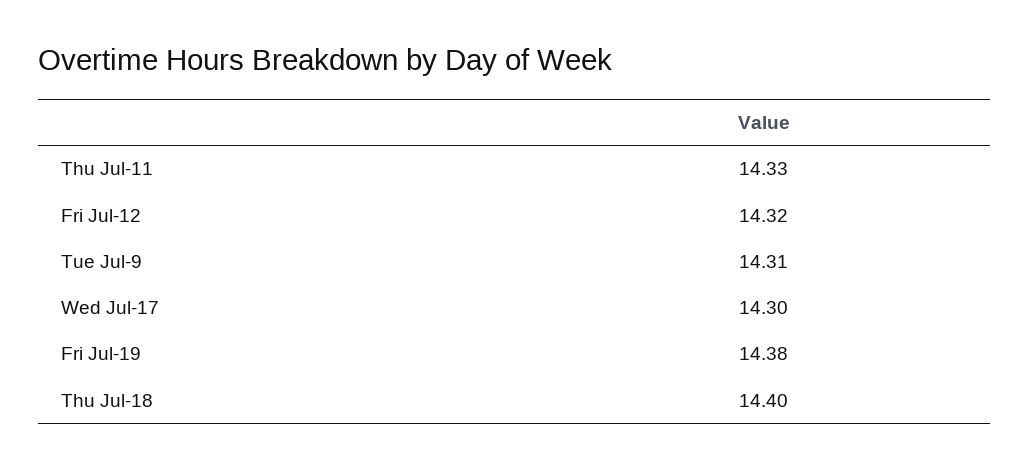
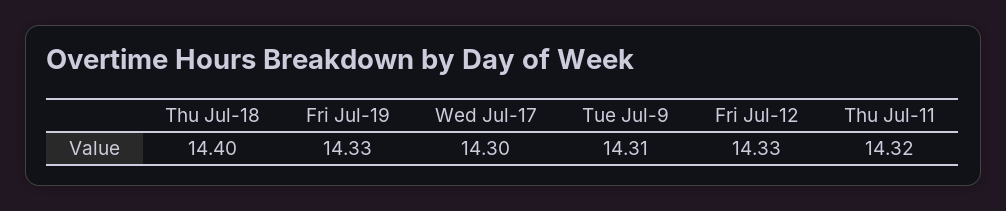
  {
-   "Thu Jul-11": 14.33,
+   "Thu Jul-11": 14.32,
-   "Fri Jul-12": 14.32,
+   "Fri Jul-12": 14.33,
    "Tue Jul-9": 14.31,
    "Wed Jul-17": 14.3,
-   "Fri Jul-19": 14.38,
+   "Fri Jul-19": 14.33,
    "Thu Jul-18": 14.4
  }

